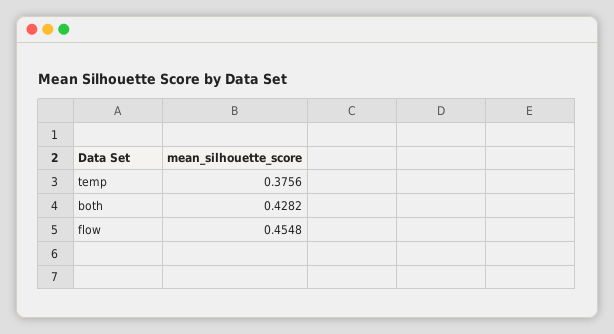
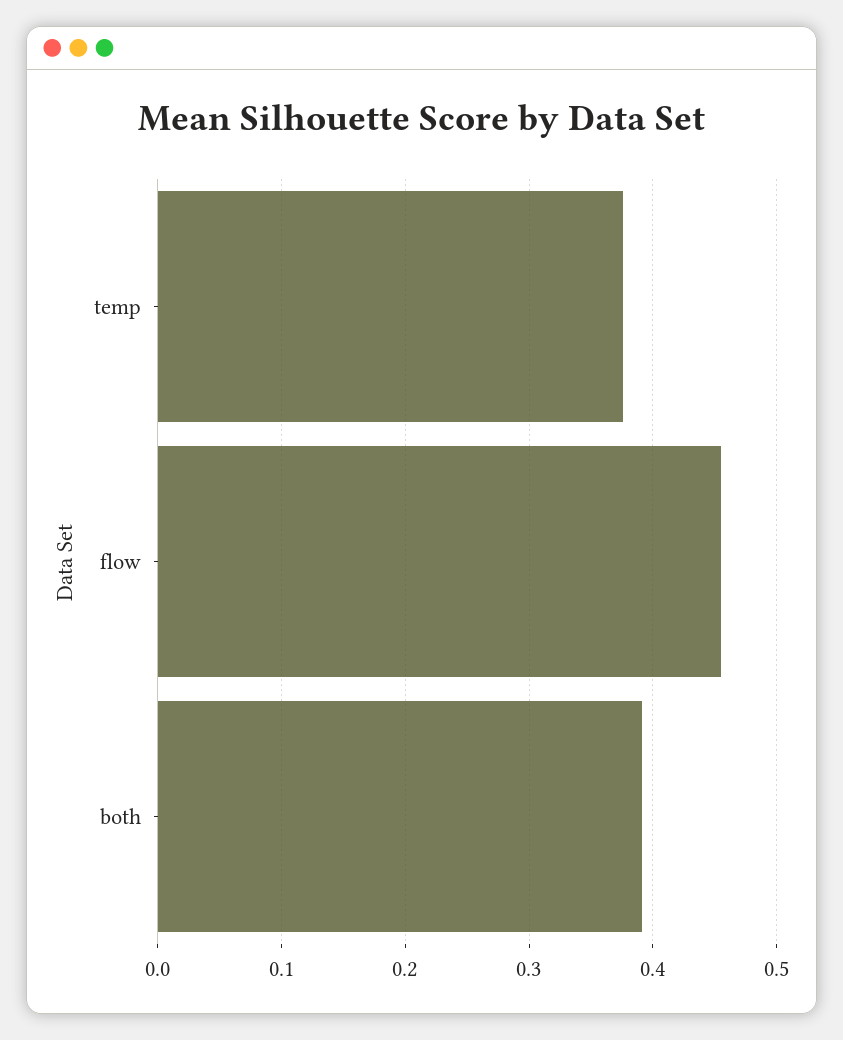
  {
    "temp": 0.3756,
-   "both": 0.4282,
+   "both": 0.39,
    "flow": 0.4548
  }

